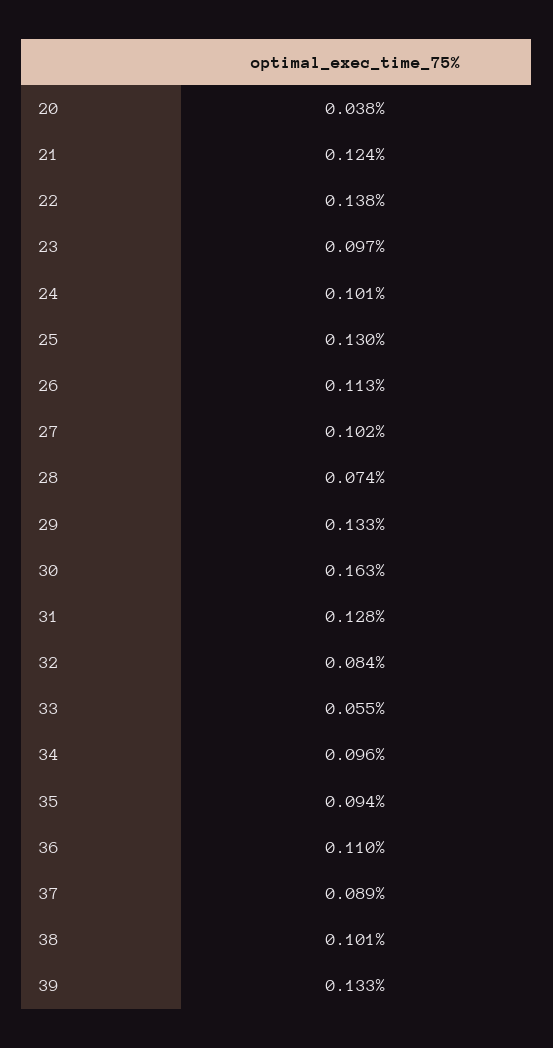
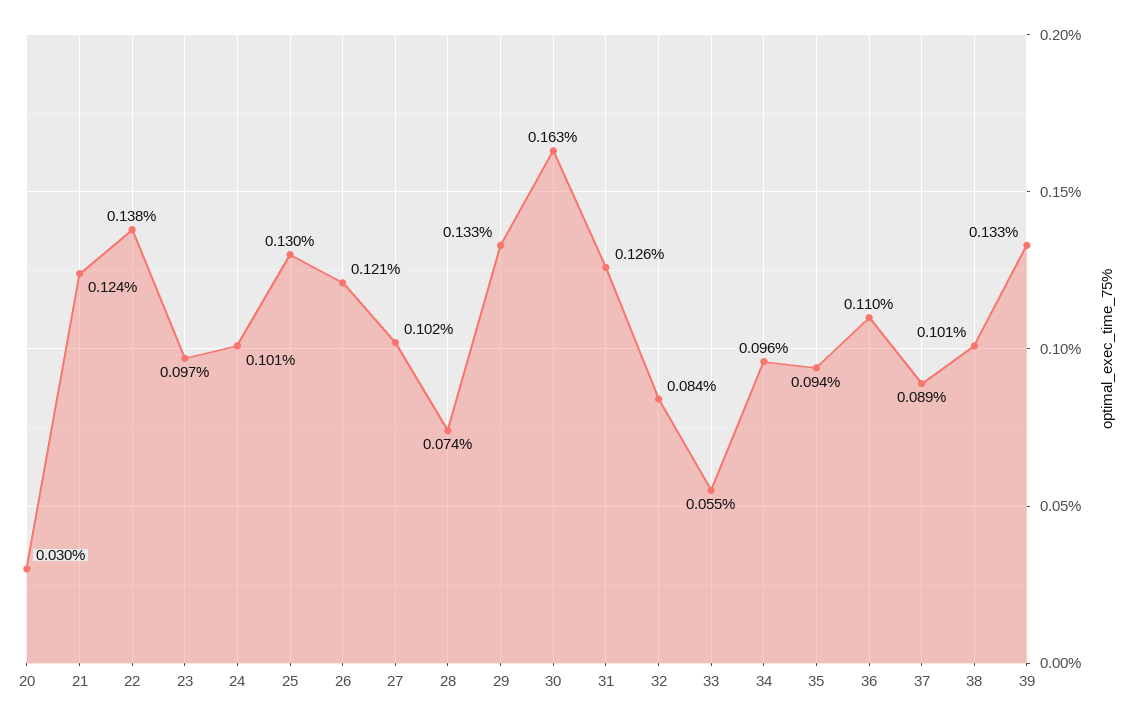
  {
-   "20": 0.038,
+   "20": 0.03,
    "21": 0.124,
    "22": 0.138,
    "23": 0.097,
    "24": 0.101,
    "25": 0.13,
-   "26": 0.113,
+   "26": 0.121,
    "27": 0.102,
    "28": 0.074,
    "29": 0.133,
    "30": 0.163,
-   "31": 0.128,
+   "31": 0.126,
    "32": 0.084,
    "33": 0.055,
    "34": 0.096,
    "35": 0.094,
    "36": 0.11,
    "37": 0.089,
    "38": 0.101,
    "39": 0.133
  }

